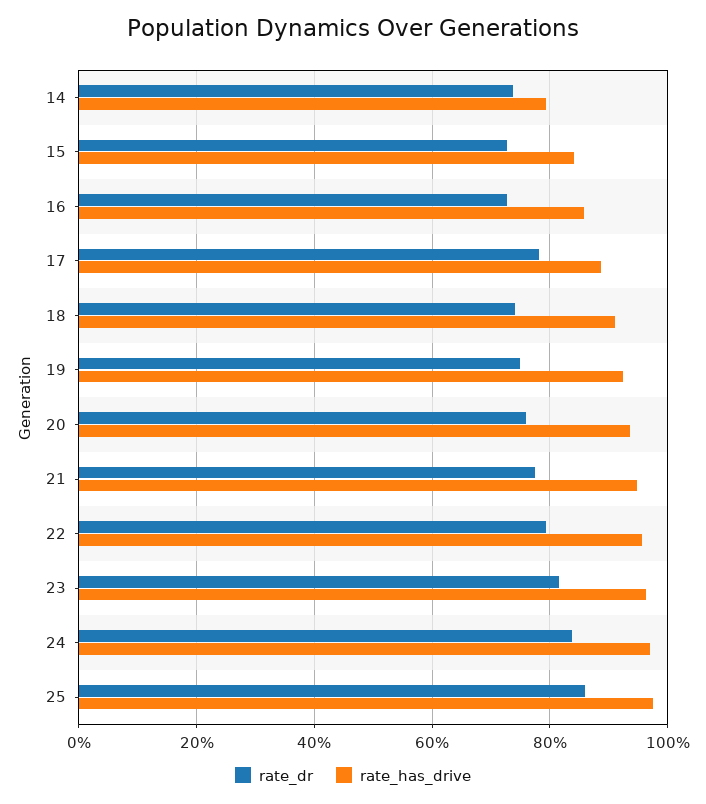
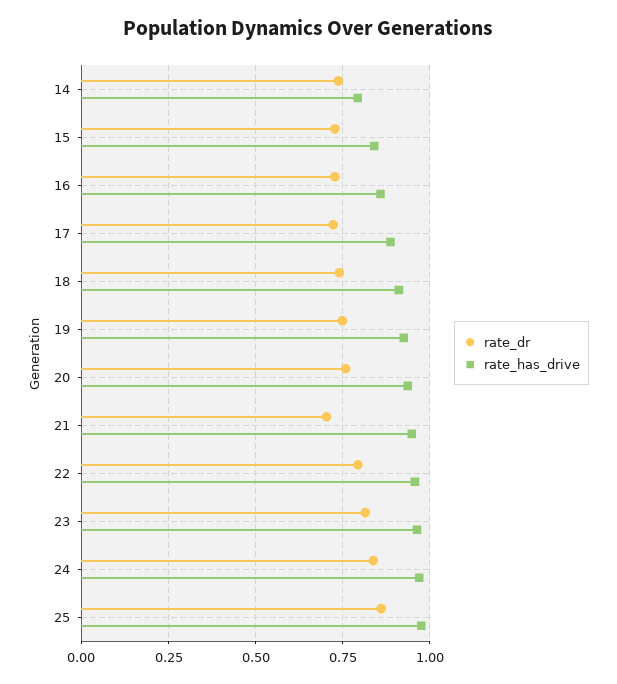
  {
    "rate_dr": {
      "14": 0.74,
      "15": 0.72,
      "16": 0.72,
-     "17": 0.78,
+     "17": 0.725,
      "18": 0.74,
      "19": 0.74,
      "20": 0.76,
-     "21": 0.78,
+     "21": 0.7,
      "22": 0.8,
      "23": 0.82,
      "24": 0.84,
      "25": 0.86
    },
    "rate_has_drive": {
      "14": 0.8,
      "15": 0.84,
      "16": 0.86,
      "17": 0.88,
      "18": 0.92,
      "19": 0.92,
      "20": 0.94,
      "21": 0.94,
      "22": 0.96,
      "23": 0.96,
      "24": 0.96,
      "25": 0.98
    }
  }

